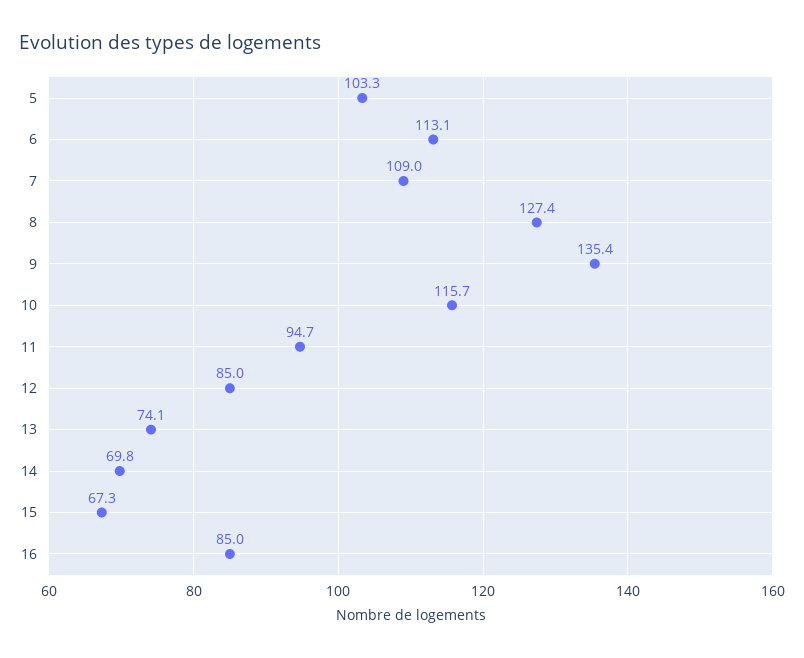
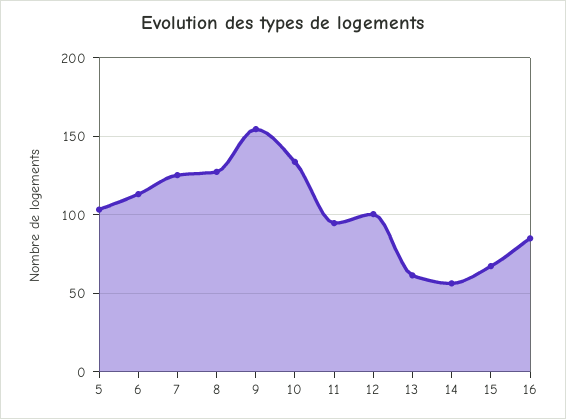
  {
    "5": 103.3,
    "6": 113.1,
-   "7": 109,
+   "7": 125,
    "8": 127.4,
-   "9": 135.4,
+   "9": 155,
-   "10": 115.7,
+   "10": 135,
    "11": 94.7,
-   "12": 85,
+   "12": 100,
-   "13": 74.1,
+   "13": 60,
-   "14": 69.8,
+   "14": 55,
    "15": 67.3,
    "16": 85
  }

